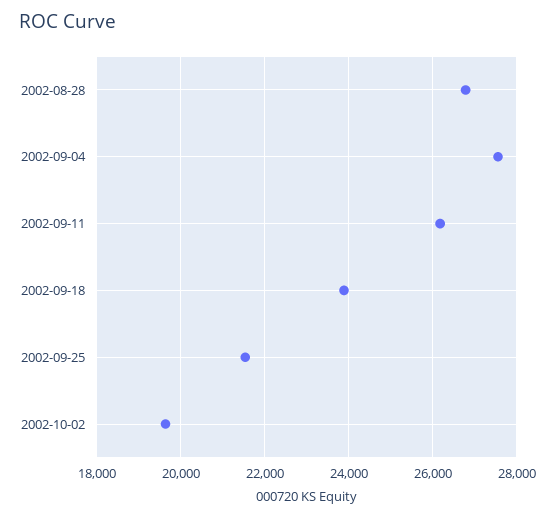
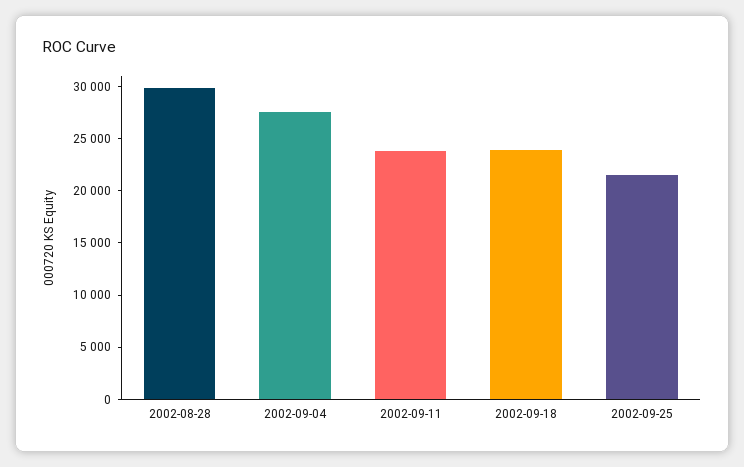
  {
-   "2002-08-28": 26800,
+   "2002-08-28": 30000,
    "2002-09-04": 27600,
-   "2002-09-11": 26200,
+   "2002-09-11": 24000,
    "2002-09-18": 23800,
-   "2002-09-25": 21600,
+   "2002-09-25": 21600
-   "2002-10-02": 19600
  }

